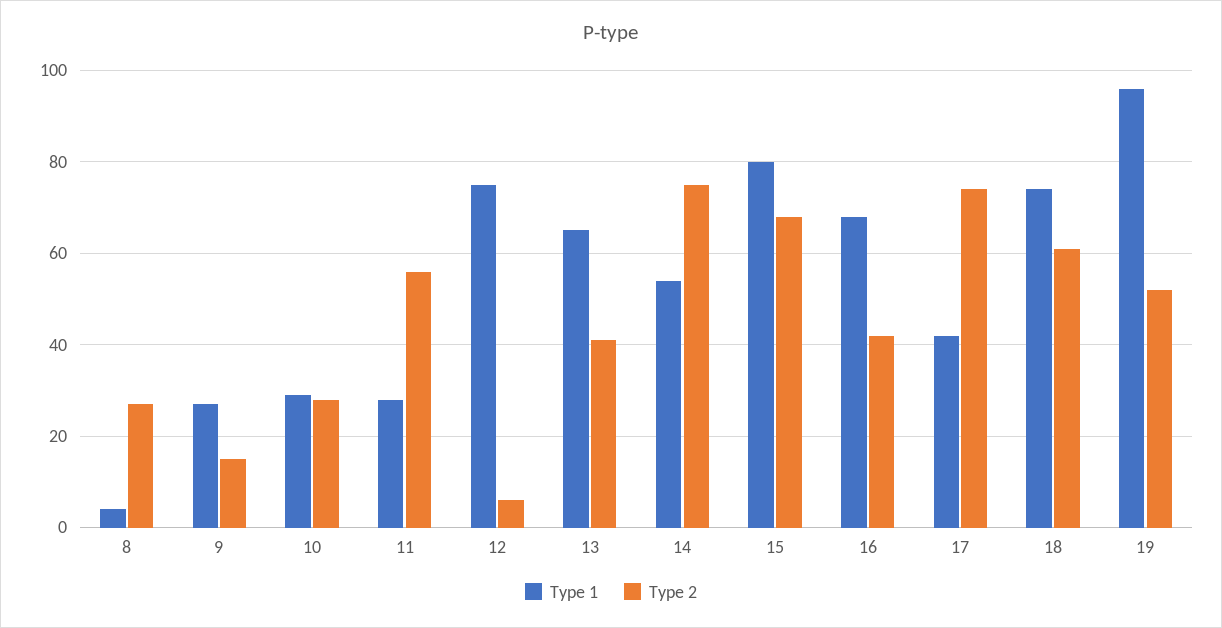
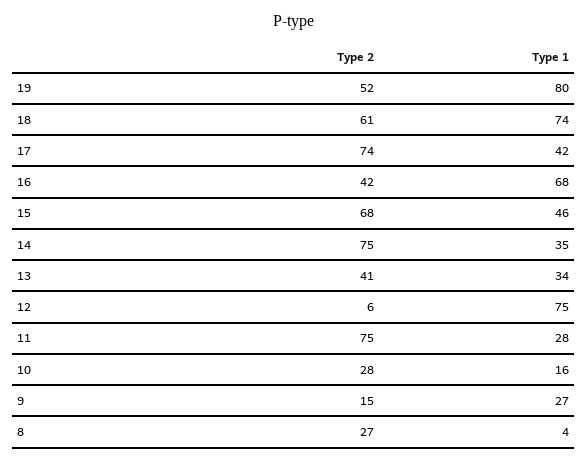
  {
    "Type 1": {
      "8": 4,
      "9": 27,
-     "10": 30,
+     "10": 16,
      "11": 28,
      "12": 75,
-     "13": 65,
+     "13": 34,
-     "14": 55,
+     "14": 35,
-     "15": 80,
+     "15": 46,
      "16": 68,
      "17": 42,
      "18": 74,
-     "19": 95
+     "19": 80
    },
    "Type 2": {
      "8": 27,
      "9": 15,
      "10": 28,
-     "11": 55,
+     "11": 75,
      "12": 6,
      "13": 41,
      "14": 75,
      "15": 68,
      "16": 42,
      "17": 74,
      "18": 61,
      "19": 52
    }
  }

